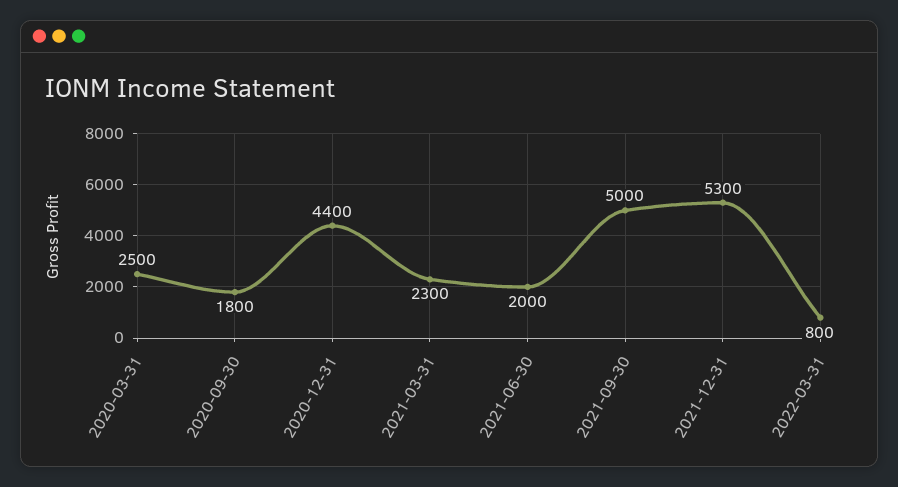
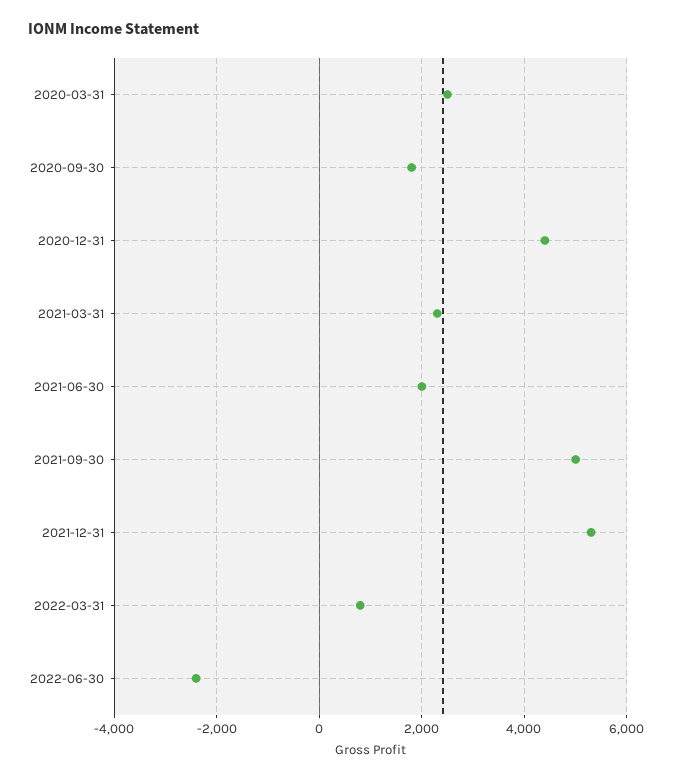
  {
    "2020-03-31": 2500,
    "2020-09-30": 1800,
    "2020-12-31": 4400,
    "2021-03-31": 2300,
    "2021-06-30": 2000,
    "2021-09-30": 5000,
    "2021-12-31": 5300,
-   "2022-03-31": 800
+   "2022-03-31": 800,
+   "2022-06-30": -2400
  }

